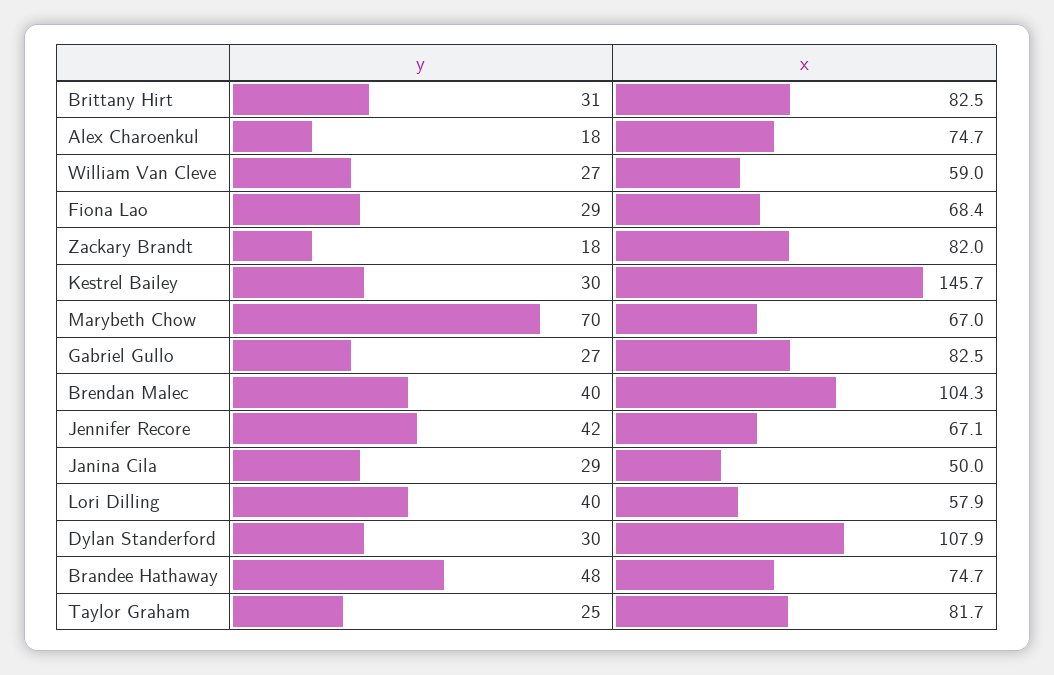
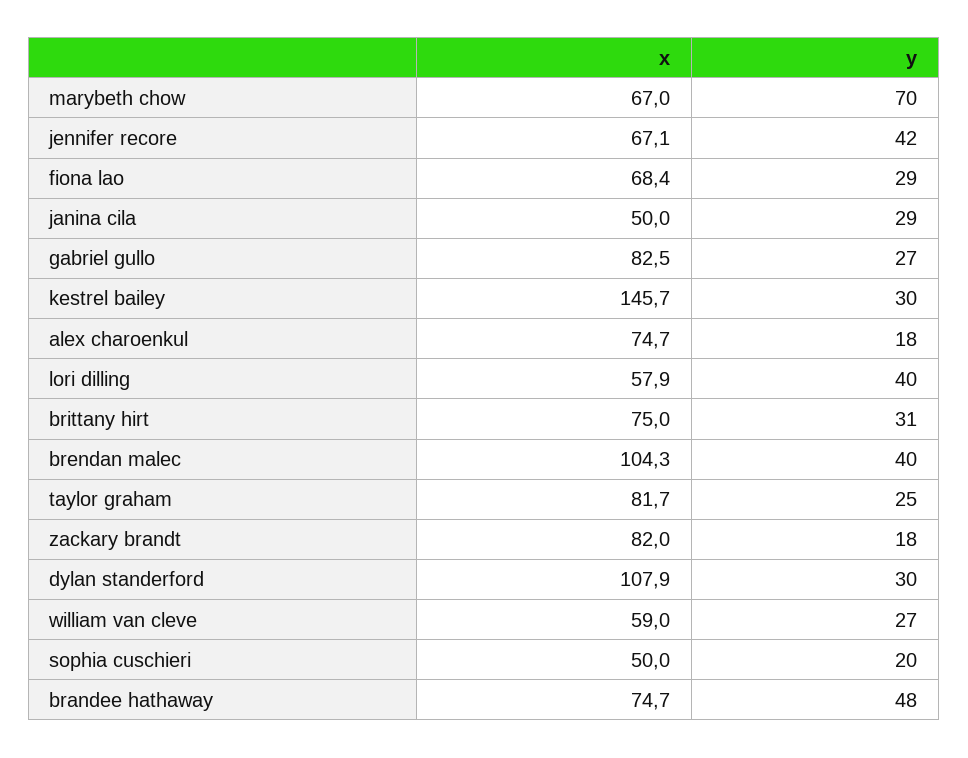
  {
    "y": {
      "Brittany Hirt": 31,
      "Alex Charoenkul": 18,
      "William Van Cleve": 27,
      "Fiona Lao": 29,
      "Zackary Brandt": 18,
      "Kestrel Bailey": 30,
      "Marybeth Chow": 70,
      "Gabriel Gullo": 27,
      "Brendan Malec": 40,
      "Jennifer Recore": 42,
      "Janina Cila": 29,
      "Lori Dilling": 40,
      "Dylan Standerford": 30,
      "Brandee Hathaway": 48,
-     "Taylor Graham": 25
+     "Taylor Graham": 25,
+     "sophia cuschieri": 20
    },
    "x": {
-     "Brittany Hirt": 82.5,
+     "Brittany Hirt": 75,
      "Alex Charoenkul": 74.7,
      "William Van Cleve": 59,
      "Fiona Lao": 68.4,
      "Zackary Brandt": 82,
      "Kestrel Bailey": 145.7,
      "Marybeth Chow": 67,
      "Gabriel Gullo": 82.5,
      "Brendan Malec": 104.3,
      "Jennifer Recore": 67.1,
      "Janina Cila": 50,
      "Lori Dilling": 57.9,
      "Dylan Standerford": 107.9,
      "Brandee Hathaway": 74.7,
-     "Taylor Graham": 81.7
+     "Taylor Graham": 81.7,
+     "sophia cuschieri": 50
    }
  }

